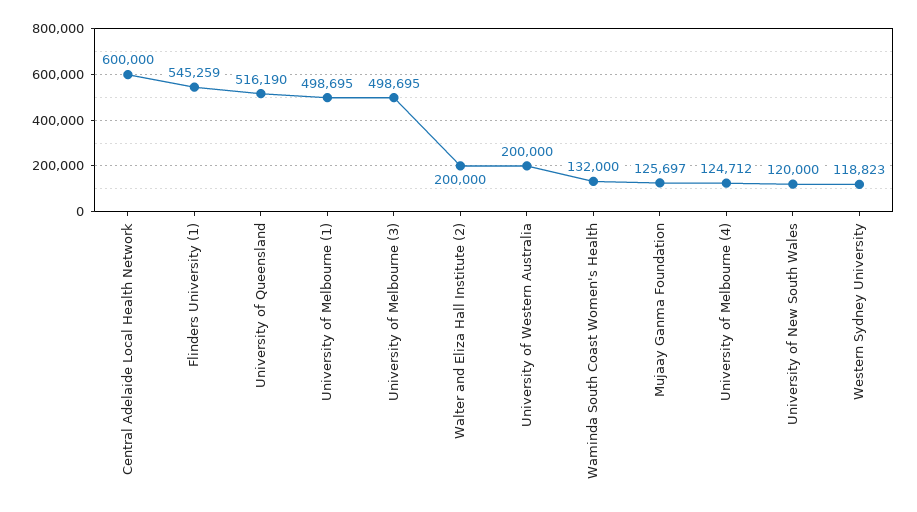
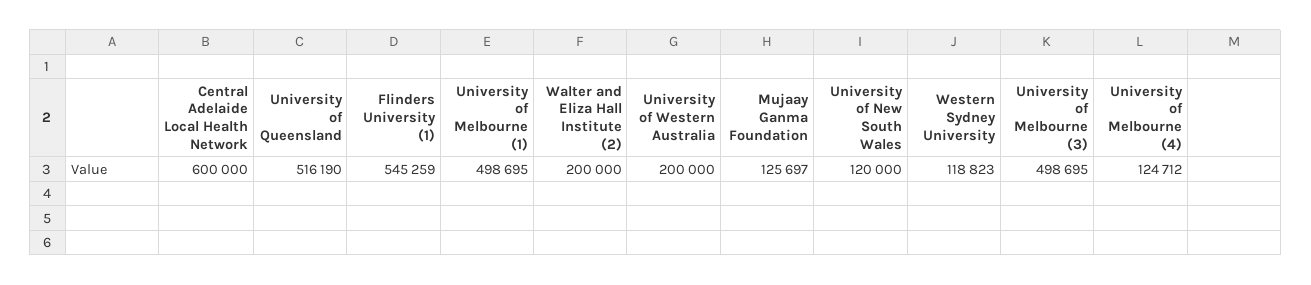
  {
    "Central Adelaide Local Health Network": 600000,
    "Flinders University (1)": 545259,
    "University of Queensland": 516190,
    "University of Melbourne (1)": 498695,
    "University of Melbourne (3)": 498695,
    "Walter and Eliza Hall Institute (2)": 200000,
    "University of Western Australia": 200000,
-   "Waminda South Coast Women's Health": 132000,
    "Mujaay Ganma Foundation": 125697,
    "University of Melbourne (4)": 124712,
    "University of New South Wales": 120000,
    "Western Sydney University": 118823
  }

